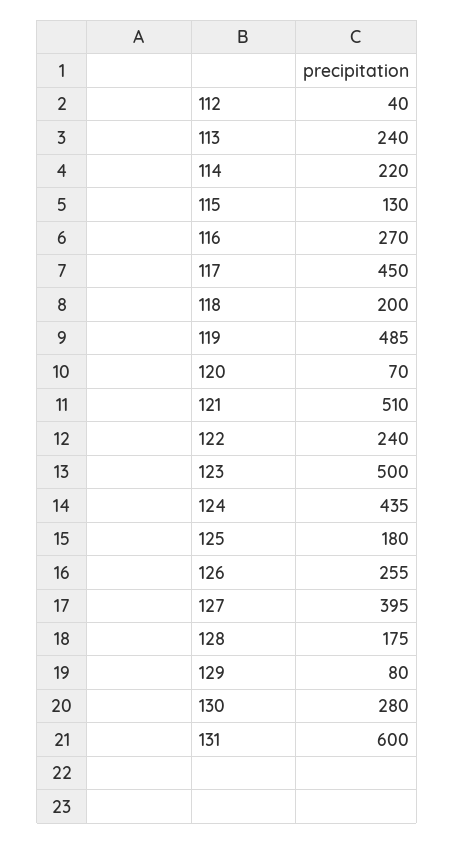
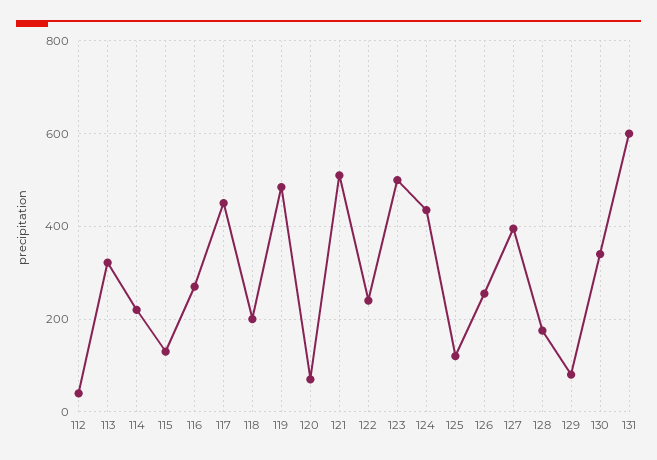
  {
    "112": 40,
-   "113": 240,
+   "113": 320,
    "114": 220,
    "115": 130,
    "116": 270,
    "117": 450,
    "118": 200,
    "119": 485,
    "120": 70,
    "121": 510,
    "122": 240,
    "123": 500,
    "124": 435,
-   "125": 180,
+   "125": 120,
    "126": 255,
    "127": 395,
    "128": 175,
    "129": 80,
-   "130": 280,
+   "130": 340,
    "131": 600
  }

